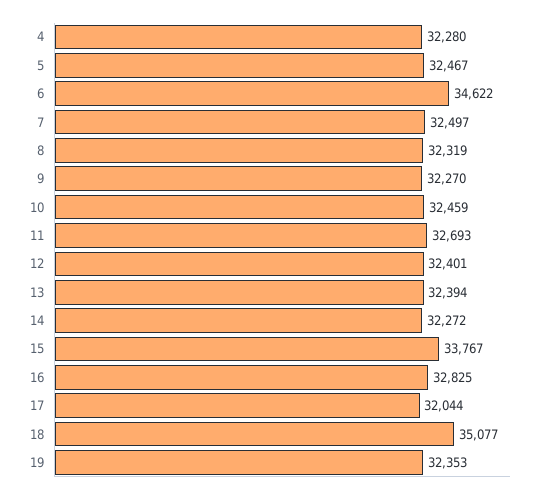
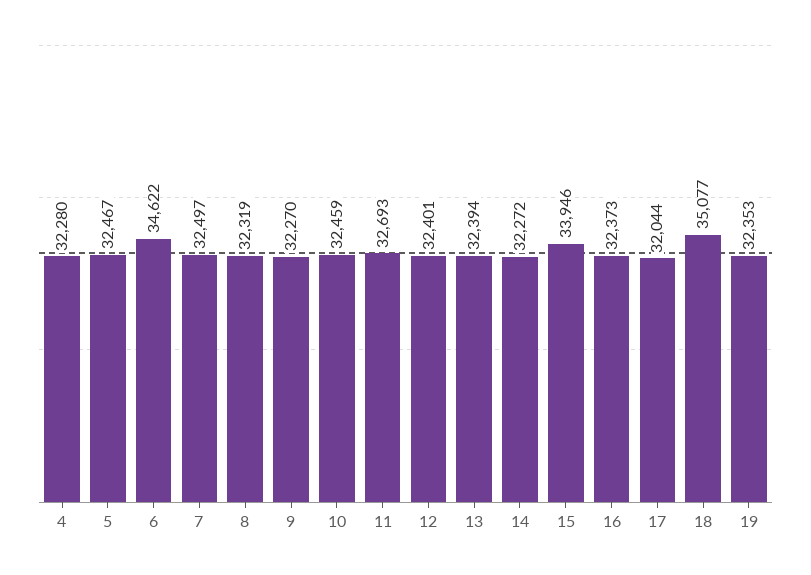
  {
    "4": 32280,
    "5": 32467,
    "6": 34622,
    "7": 32497,
    "8": 32319,
    "9": 32270,
    "10": 32459,
    "11": 32693,
    "12": 32401,
    "13": 32394,
    "14": 32272,
-   "15": 33767,
+   "15": 33946,
-   "16": 32825,
+   "16": 32373,
    "17": 32044,
    "18": 35077,
    "19": 32353
  }

